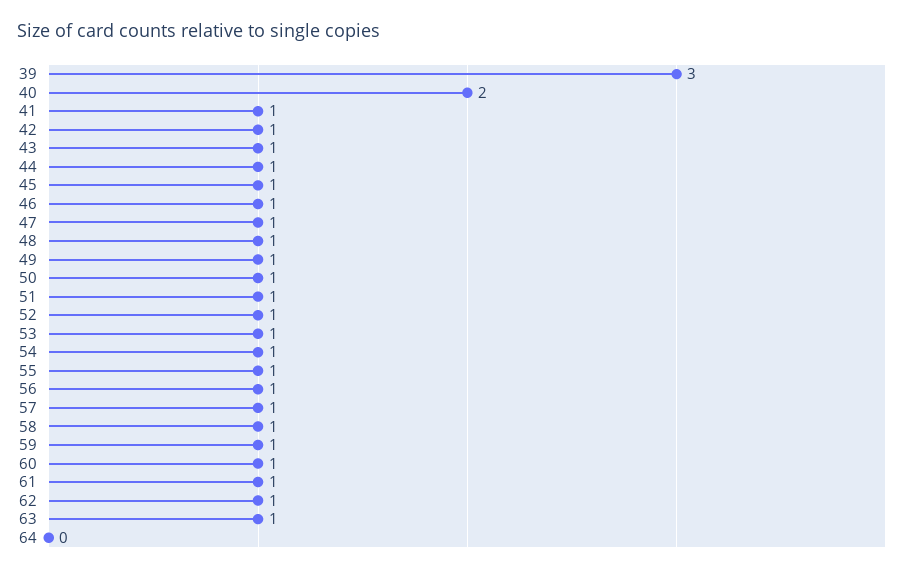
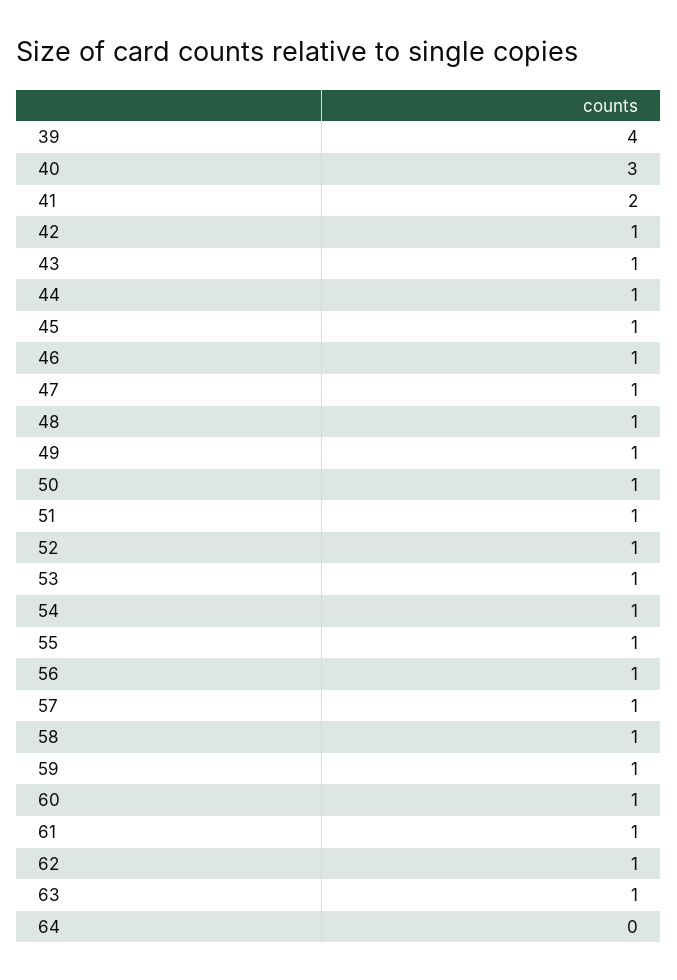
  {
-   "39": 3,
+   "39": 4,
-   "40": 2,
+   "40": 3,
-   "41": 1,
+   "41": 2,
    "42": 1,
    "43": 1,
    "44": 1,
    "45": 1,
    "46": 1,
    "47": 1,
    "48": 1,
    "49": 1,
    "50": 1,
    "51": 1,
    "52": 1,
    "53": 1,
    "54": 1,
    "55": 1,
    "56": 1,
    "57": 1,
    "58": 1,
    "59": 1,
    "60": 1,
    "61": 1,
    "62": 1,
    "63": 1,
    "64": 0
  }

